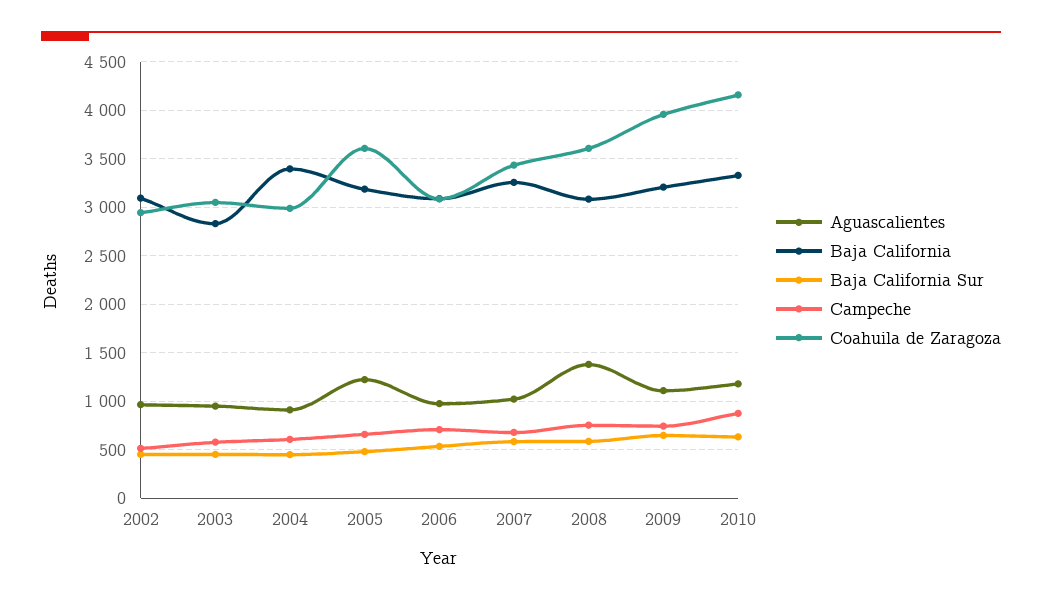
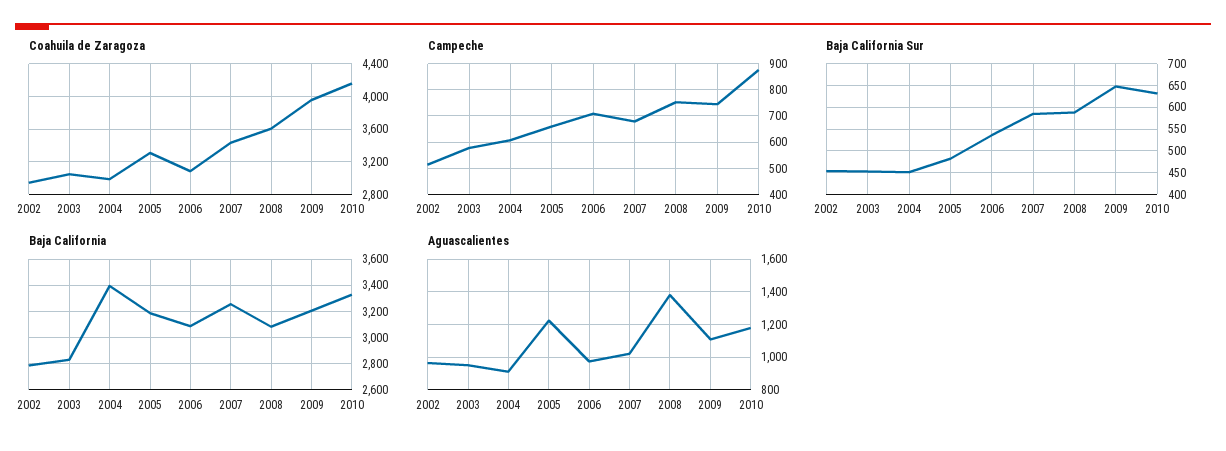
  {
    "Aguascalientes": {
      "2002": 950,
      "2003": 950,
      "2004": 900,
      "2005": 1200,
      "2006": 1000,
      "2007": 1000,
      "2008": 1400,
      "2009": 1100,
      "2010": 1200
    },
    "Baja California": {
-     "2002": 3100,
+     "2002": 2800,
      "2003": 2850,
      "2004": 3400,
      "2005": 3200,
      "2006": 3100,
      "2007": 3250,
      "2008": 3100,
      "2009": 3200,
      "2010": 3350
    },
    "Baja California Sur": {
      "2002": 450,
      "2003": 450,
      "2004": 450,
      "2005": 475,
      "2006": 525,
      "2007": 575,
      "2008": 600,
      "2009": 650,
      "2010": 625
    },
    "Campeche": {
      "2002": 525,
      "2003": 575,
      "2004": 600,
      "2005": 650,
      "2006": 700,
      "2007": 675,
      "2008": 750,
      "2009": 750,
      "2010": 875
    },
    "Coahuila de Zaragoza": {
      "2002": 2900,
      "2003": 3000,
      "2004": 3000,
-     "2005": 3600,
+     "2005": 3300,
      "2006": 3100,
      "2007": 3400,
      "2008": 3600,
      "2009": 4000,
      "2010": 4200
    }
  }

